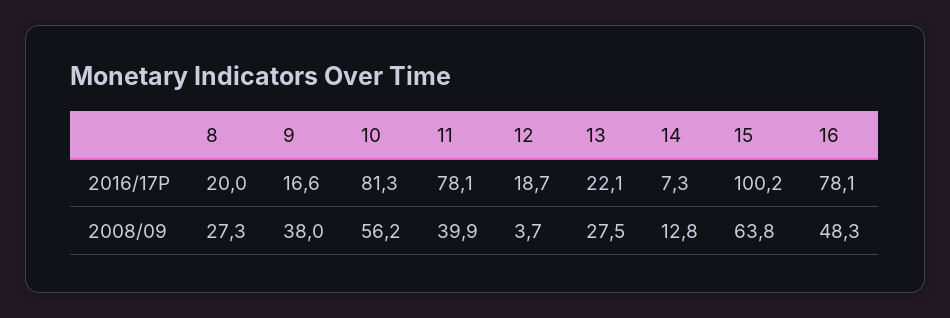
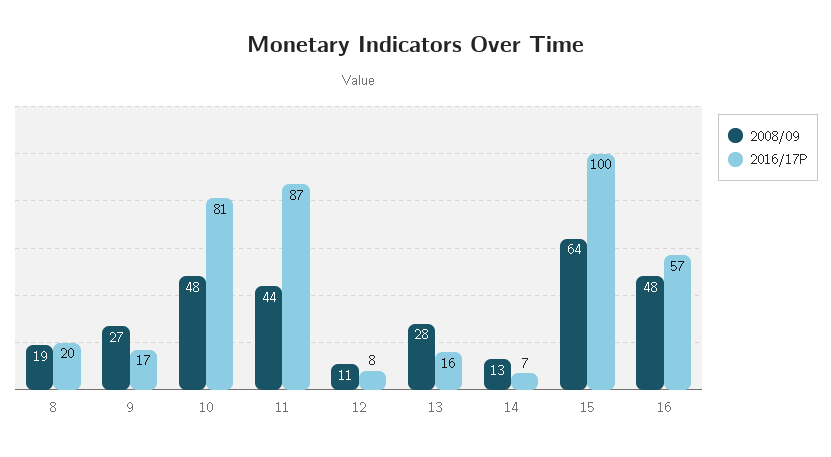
  {
    "2016/17P": {
      "8": 20,
      "9": 16.6,
      "10": 81.3,
-     "11": 78.1,
+     "11": 87,
-     "12": 18.7,
+     "12": 8,
-     "13": 22.1,
+     "13": 16,
      "14": 7.3,
      "15": 100.2,
-     "16": 78.1
+     "16": 57
    },
    "2008/09": {
-     "8": 27.3,
+     "8": 19,
-     "9": 38,
+     "9": 27,
-     "10": 56.2,
+     "10": 48,
-     "11": 39.9,
+     "11": 44,
-     "12": 3.7,
+     "12": 11,
      "13": 27.5,
      "14": 12.8,
      "15": 63.8,
      "16": 48.3
    }
  }

